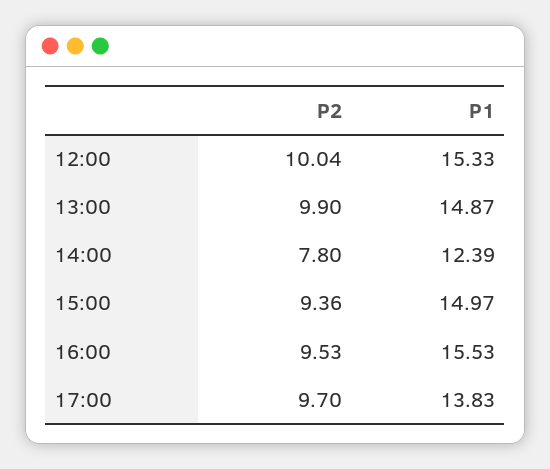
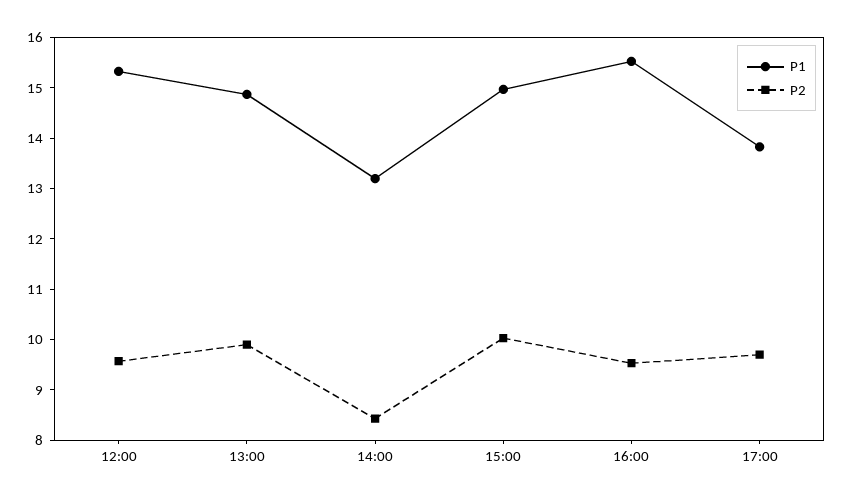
  {
    "P2": {
-     "12:00": 10.04,
+     "12:00": 9.6,
      "13:00": 9.9,
-     "14:00": 7.8,
+     "14:00": 8.4,
-     "15:00": 9.36,
+     "15:00": 10,
      "16:00": 9.53,
      "17:00": 9.7
    },
    "P1": {
      "12:00": 15.33,
      "13:00": 14.87,
-     "14:00": 12.39,
+     "14:00": 13.2,
      "15:00": 14.97,
      "16:00": 15.53,
      "17:00": 13.83
    }
  }

